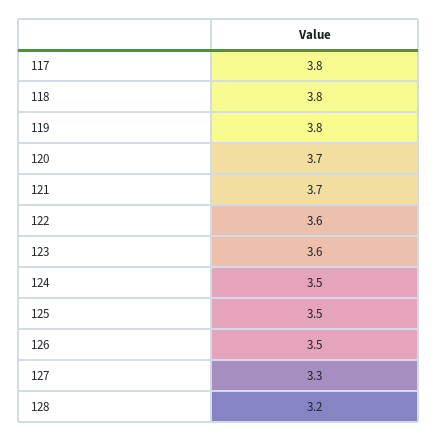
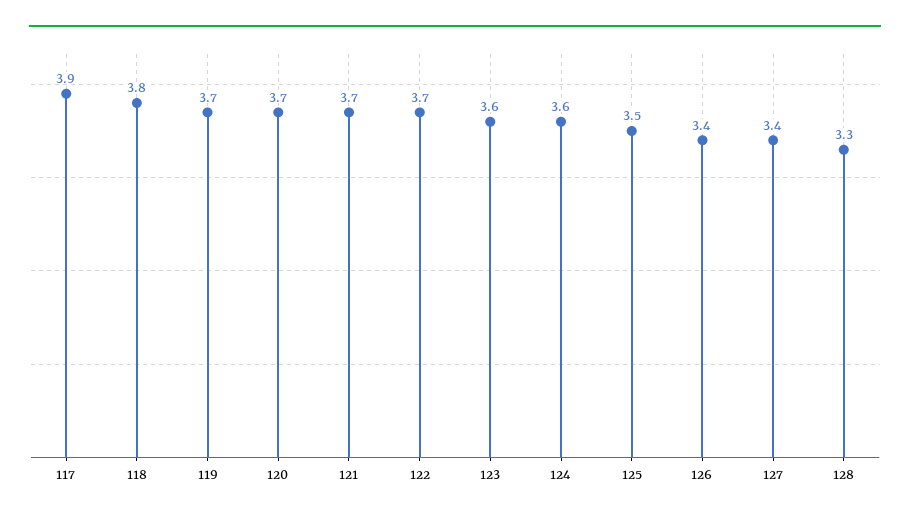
  {
-   "117": 3.8,
+   "117": 3.9,
    "118": 3.8,
-   "119": 3.8,
+   "119": 3.7,
    "120": 3.7,
    "121": 3.7,
-   "122": 3.6,
+   "122": 3.7,
    "123": 3.6,
-   "124": 3.5,
+   "124": 3.6,
    "125": 3.5,
-   "126": 3.5,
+   "126": 3.4,
-   "127": 3.3,
+   "127": 3.4,
-   "128": 3.2
+   "128": 3.3
  }

